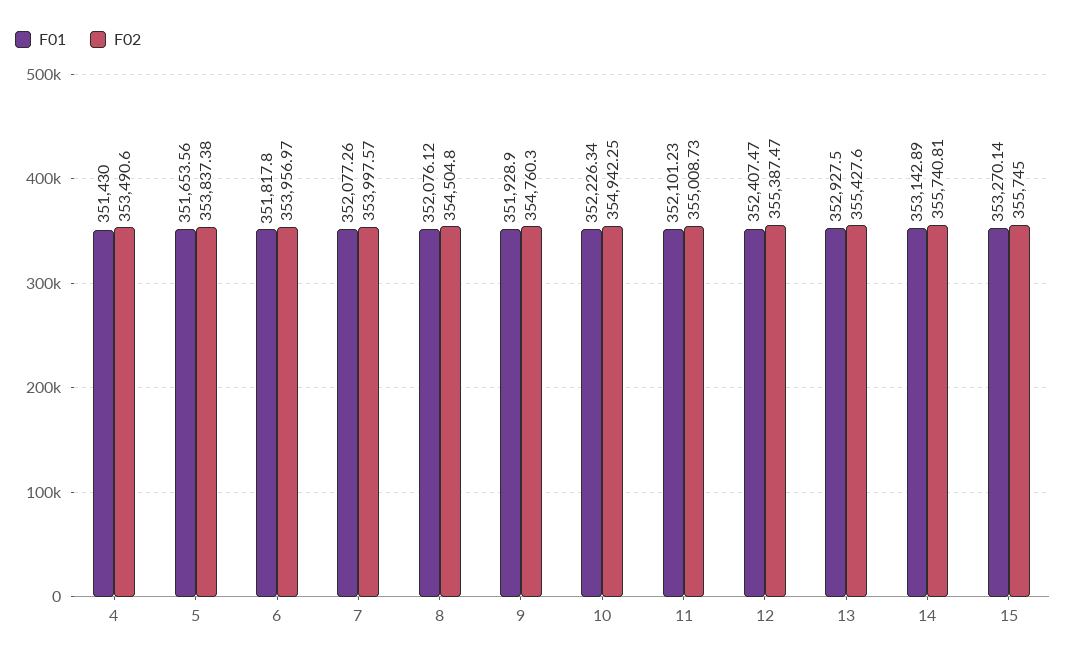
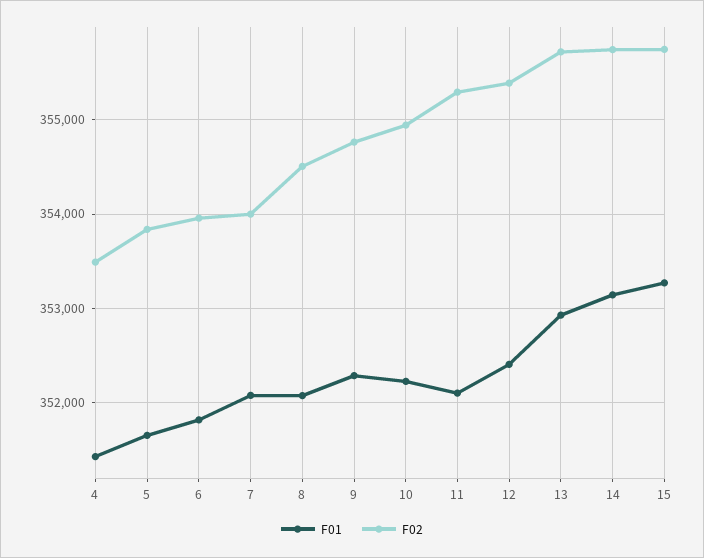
  {
    "F01": {
      "4": 351430,
      "5": 351653.56,
      "6": 351817.8,
      "7": 352077.26,
      "8": 352076.12,
-     "9": 351928.9,
+     "9": 352300,
      "10": 352226.34,
      "11": 352101.23,
      "12": 352407.47,
      "13": 352927.5,
      "14": 353142.89,
      "15": 353270.14
    },
    "F02": {
      "4": 353490.6,
      "5": 353837.38,
      "6": 353956.97,
      "7": 353997.57,
      "8": 354504.8,
      "9": 354760.3,
      "10": 354942.25,
-     "11": 355008.73,
+     "11": 355300,
      "12": 355387.47,
-     "13": 355427.6,
+     "13": 355700,
      "14": 355740.81,
      "15": 355745
    }
  }

